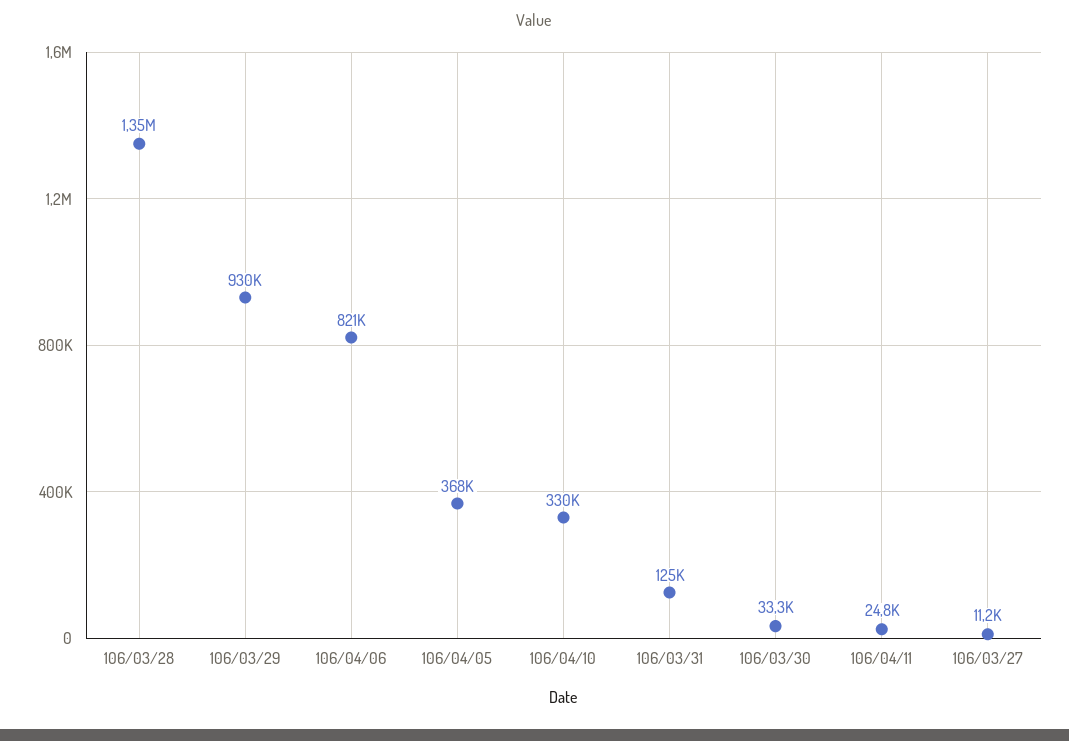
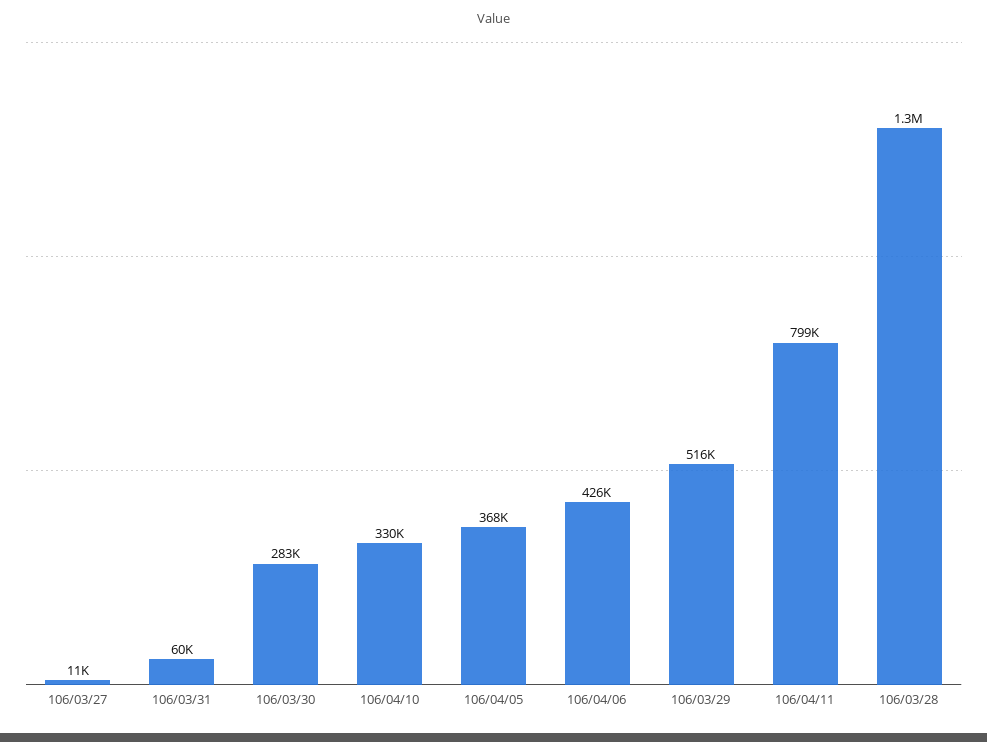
  {
    "106/03/28": 1350000,
-   "106/03/29": 930000,
+   "106/03/29": 516000,
-   "106/04/06": 821000,
+   "106/04/06": 426000,
    "106/04/05": 368000,
    "106/04/10": 330000,
-   "106/03/31": 125000,
+   "106/03/31": 60000,
-   "106/03/30": 33300,
+   "106/03/30": 283000,
-   "106/04/11": 24800,
+   "106/04/11": 799000,
    "106/03/27": 11200
  }

